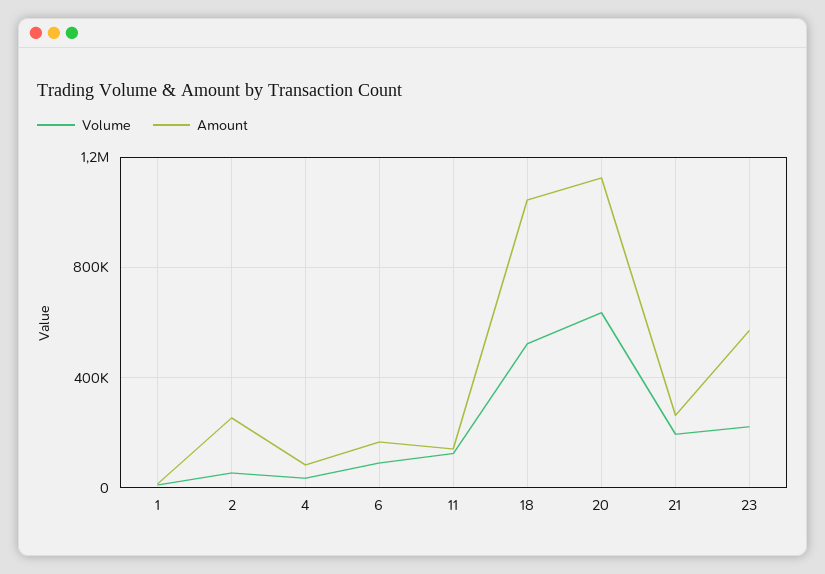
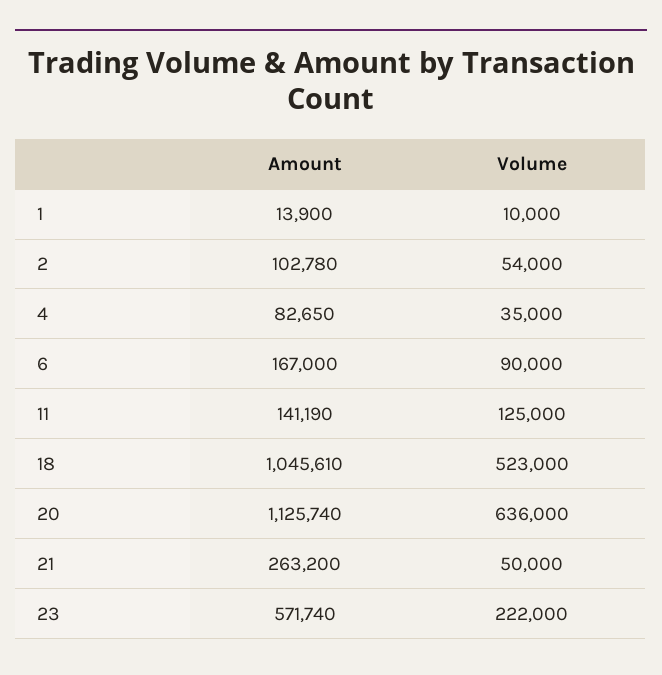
  {
    "Volume": {
      "1": 10000,
      "2": 54000,
      "4": 35000,
      "6": 90000,
      "11": 125000,
      "18": 523000,
      "20": 636000,
-     "21": 200000,
+     "21": 50000,
      "23": 222000
    },
    "Amount": {
      "1": 13900,
-     "2": 250000,
+     "2": 102780,
      "4": 82650,
      "6": 167000,
      "11": 141190,
      "18": 1045610,
      "20": 1125740,
      "21": 263200,
      "23": 571740
    }
  }

